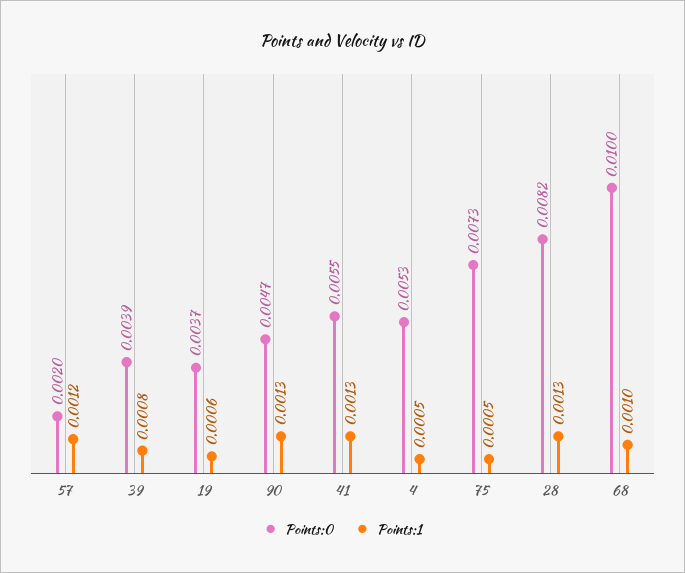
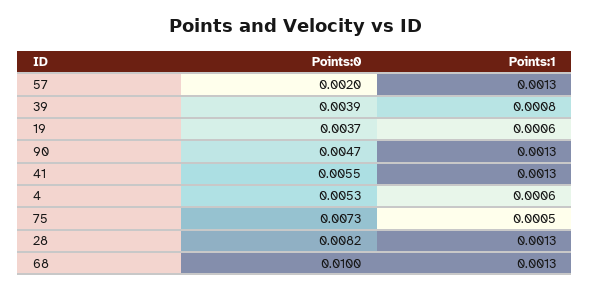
  {
    "Points:0": {
      "57": 0.002,
      "39": 0.0039,
      "19": 0.0037,
      "90": 0.0047,
      "41": 0.0055,
      "4": 0.0053,
      "75": 0.0073,
      "28": 0.0082,
      "68": 0.01
    },
    "Points:1": {
-     "57": 0.0012,
+     "57": 0.0013,
      "39": 0.0008,
      "19": 0.0006,
      "90": 0.0013,
      "41": 0.0013,
-     "4": 0.0005,
+     "4": 0.0006,
      "75": 0.0005,
      "28": 0.0013,
-     "68": 0.001
+     "68": 0.0013
    }
  }

